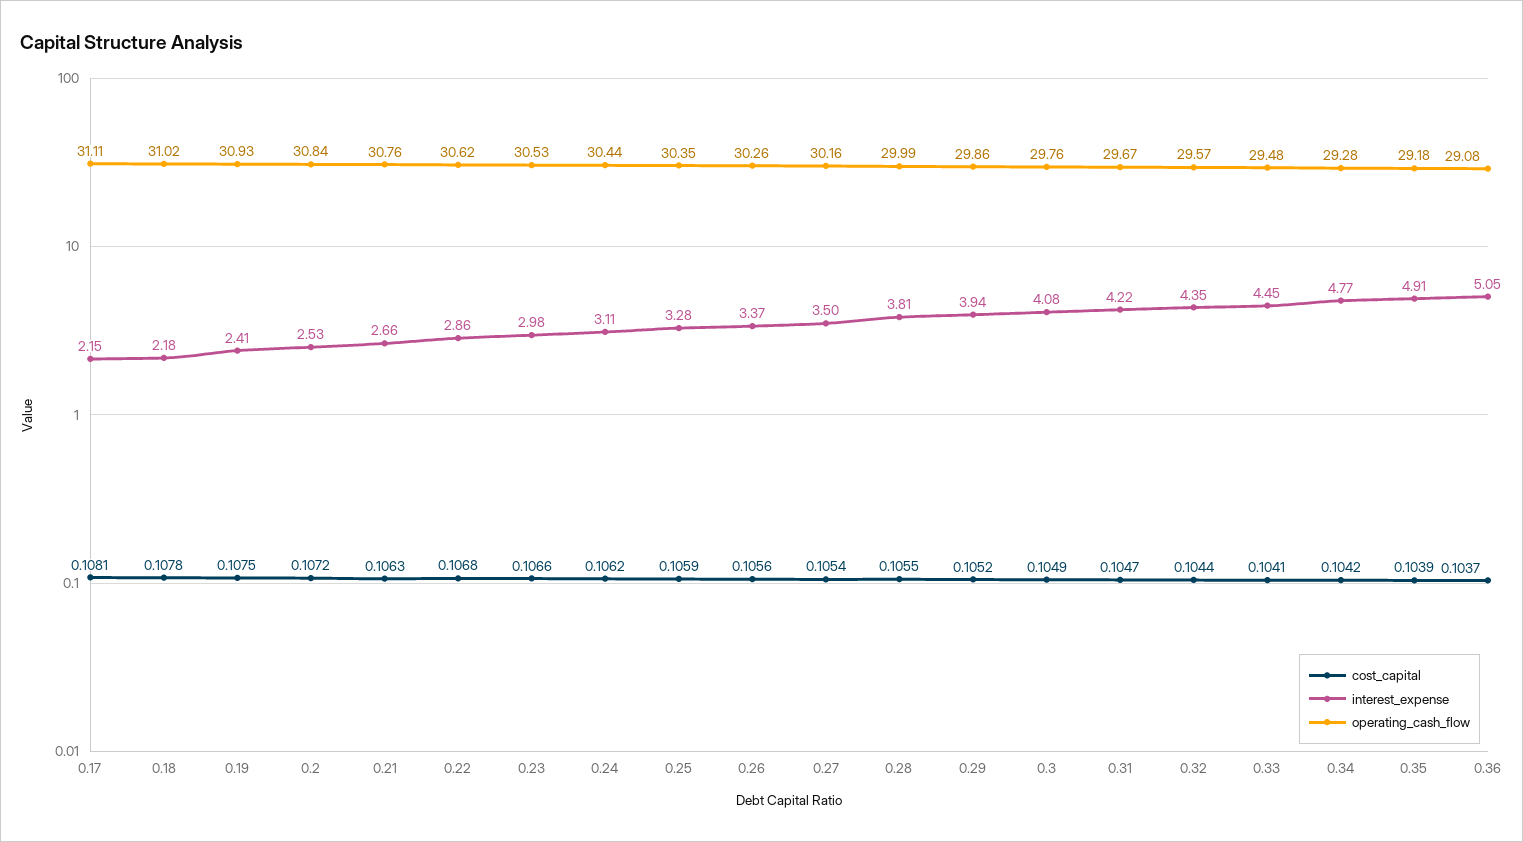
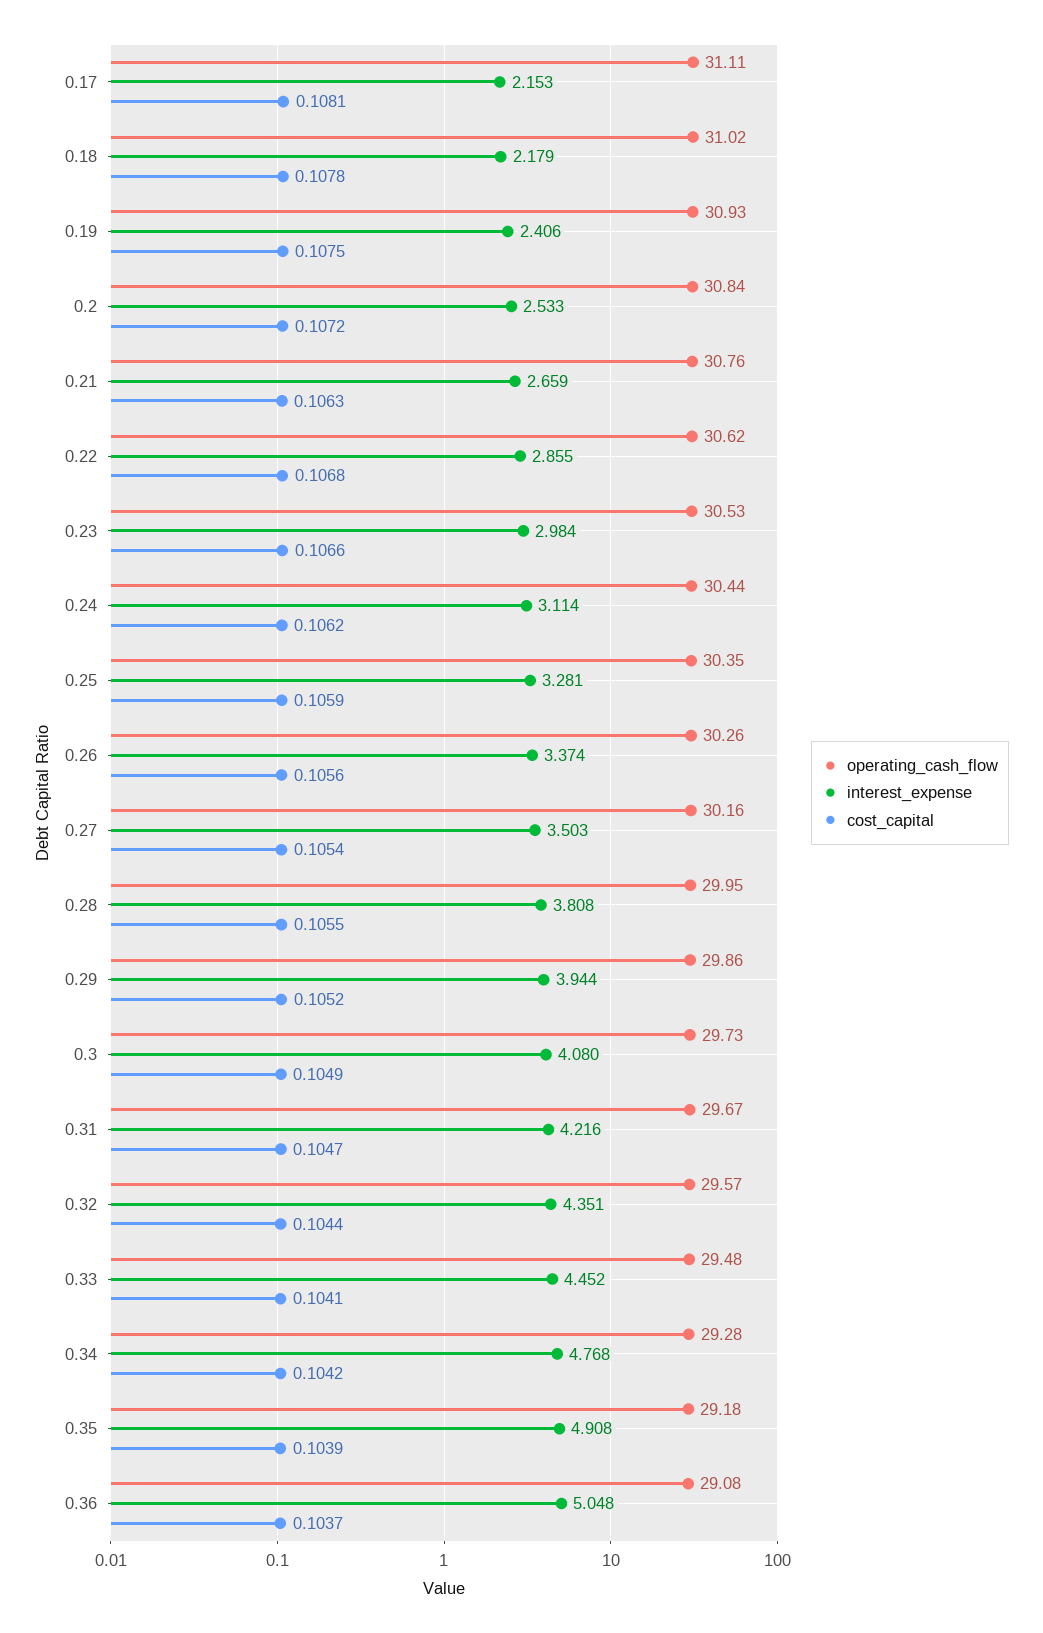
  {
    "cost_capital": {
      "0.17": 0.1081,
      "0.18": 0.1078,
      "0.19": 0.1075,
      "0.2": 0.1072,
      "0.21": 0.1063,
      "0.22": 0.1068,
      "0.23": 0.1066,
      "0.24": 0.1062,
      "0.25": 0.1059,
      "0.26": 0.1056,
      "0.27": 0.1054,
      "0.28": 0.1055,
      "0.29": 0.1052,
      "0.3": 0.1049,
      "0.31": 0.1047,
      "0.32": 0.1044,
      "0.33": 0.1041,
      "0.34": 0.1042,
      "0.35": 0.1039,
      "0.36": 0.1037
    },
    "interest_expense": {
      "0.17": 2.153,
      "0.18": 2.179,
      "0.19": 2.406,
      "0.2": 2.533,
      "0.21": 2.659,
      "0.22": 2.855,
      "0.23": 2.984,
      "0.24": 3.114,
      "0.25": 3.281,
      "0.26": 3.374,
      "0.27": 3.503,
      "0.28": 3.808,
      "0.29": 3.944,
      "0.3": 4.08,
      "0.31": 4.216,
      "0.32": 4.351,
      "0.33": 4.452,
      "0.34": 4.768,
      "0.35": 4.908,
      "0.36": 5.048
    },
    "operating_cash_flow": {
      "0.17": 31.11,
      "0.18": 31.02,
      "0.19": 30.93,
      "0.2": 30.84,
      "0.21": 30.76,
      "0.22": 30.62,
      "0.23": 30.53,
      "0.24": 30.44,
      "0.25": 30.35,
      "0.26": 30.26,
      "0.27": 30.16,
-     "0.28": 29.99,
+     "0.28": 29.95,
      "0.29": 29.86,
-     "0.3": 29.76,
+     "0.3": 29.73,
      "0.31": 29.67,
      "0.32": 29.57,
      "0.33": 29.48,
      "0.34": 29.28,
      "0.35": 29.18,
      "0.36": 29.08
    }
  }

